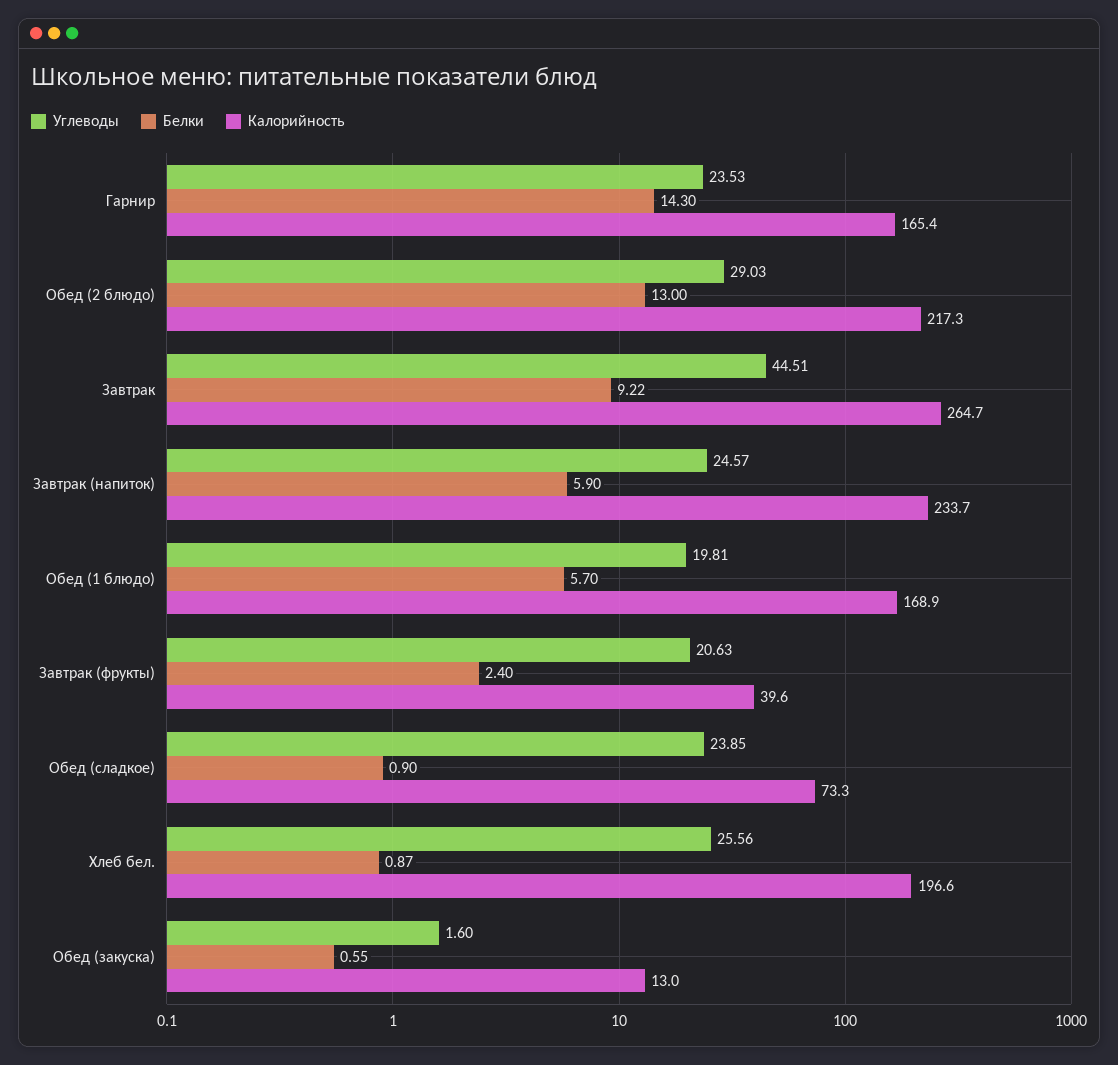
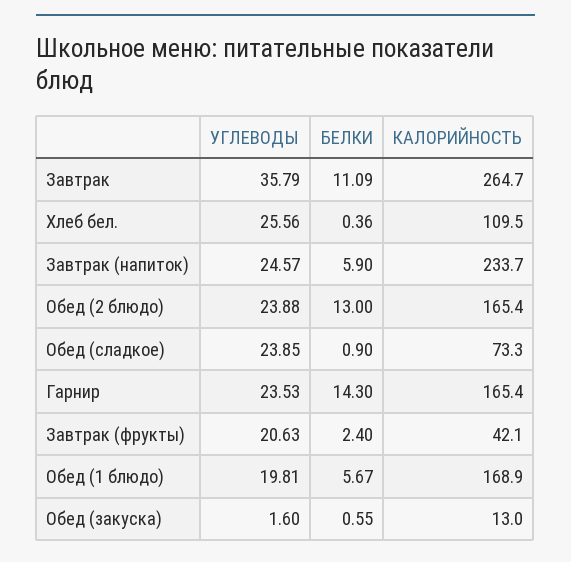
  {
    "Углеводы": {
      "Гарнир": 23.53,
-     "Обед (2 блюдо)": 29.03,
+     "Обед (2 блюдо)": 23.88,
-     "Завтрак": 44.51,
+     "Завтрак": 35.79,
      "Завтрак (напиток)": 24.57,
      "Обед (1 блюдо)": 19.81,
      "Завтрак (фрукты)": 20.63,
      "Обед (сладкое)": 23.85,
      "Хлеб бел.": 25.56,
      "Обед (закуска)": 1.6
    },
    "Белки": {
      "Гарнир": 14.3,
      "Обед (2 блюдо)": 13,
-     "Завтрак": 9.22,
+     "Завтрак": 11.09,
      "Завтрак (напиток)": 5.9,
-     "Обед (1 блюдо)": 5.7,
+     "Обед (1 блюдо)": 5.67,
      "Завтрак (фрукты)": 2.4,
      "Обед (сладкое)": 0.9,
-     "Хлеб бел.": 0.87,
+     "Хлеб бел.": 0.36,
      "Обед (закуска)": 0.55
    },
    "Калорийность": {
      "Гарнир": 165.4,
-     "Обед (2 блюдо)": 217.3,
+     "Обед (2 блюдо)": 165.4,
      "Завтрак": 264.7,
      "Завтрак (напиток)": 233.7,
      "Обед (1 блюдо)": 168.9,
-     "Завтрак (фрукты)": 39.6,
+     "Завтрак (фрукты)": 42.1,
      "Обед (сладкое)": 73.3,
-     "Хлеб бел.": 196.6,
+     "Хлеб бел.": 109.5,
      "Обед (закуска)": 13
    }
  }

